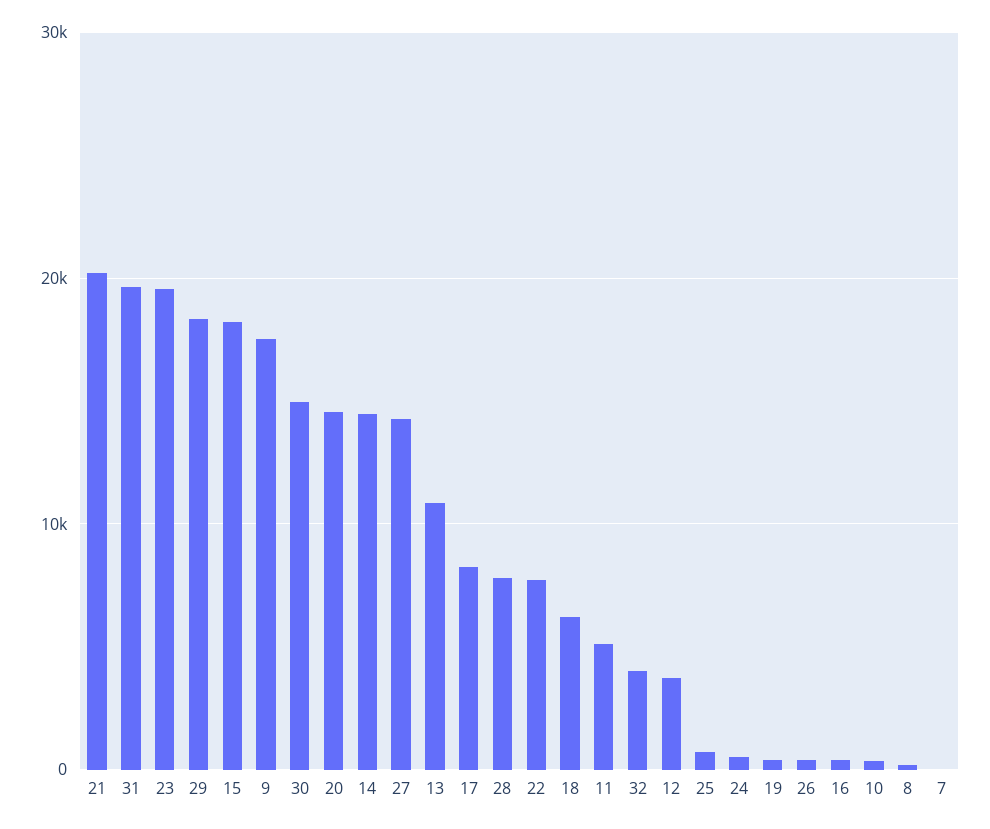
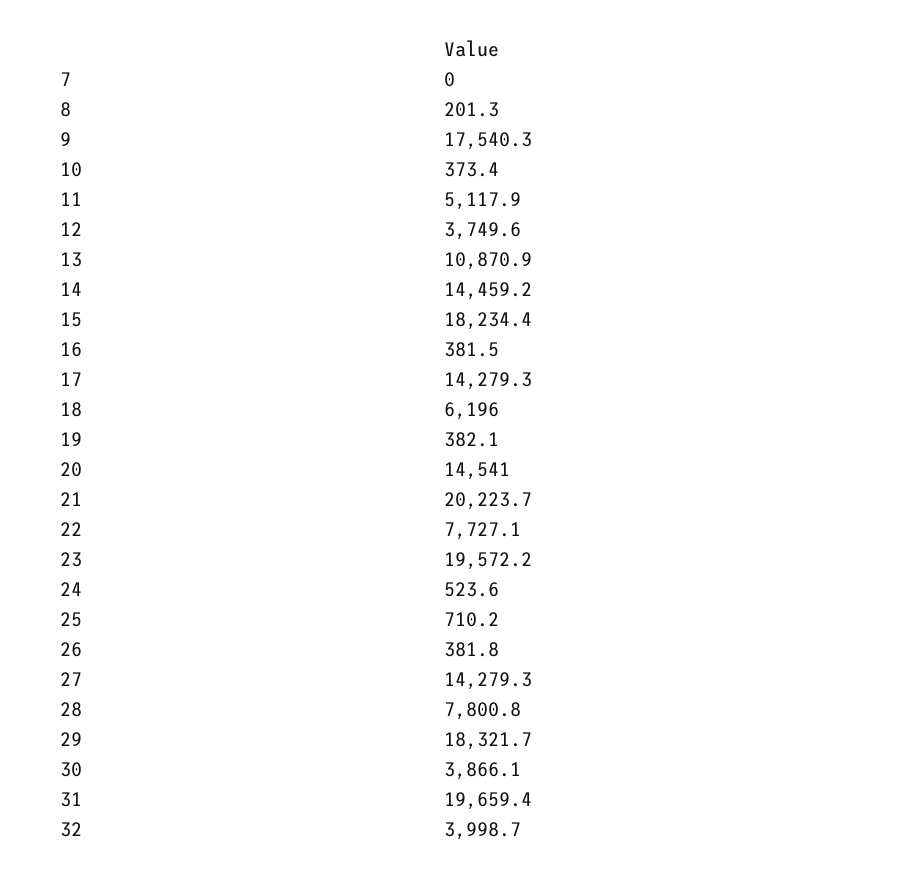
  {
    "21": 20223.7,
    "31": 19659.4,
    "23": 19572.2,
    "29": 18321.7,
    "15": 18234.4,
    "9": 17540.3,
-   "30": 15000,
+   "30": 3866.1,
    "20": 14541,
    "14": 14459.2,
    "27": 14279.3,
    "13": 10870.9,
-   "17": 8000,
+   "17": 14279.3,
    "28": 7800.8,
    "22": 7727.1,
    "18": 6196,
    "11": 5117.9,
    "32": 3998.7,
    "12": 3749.6,
    "25": 710.2,
    "24": 523.6,
    "19": 382.1,
    "26": 381.8,
    "16": 381.5,
    "10": 373.4,
    "8": 201.3,
    "7": 0
  }

